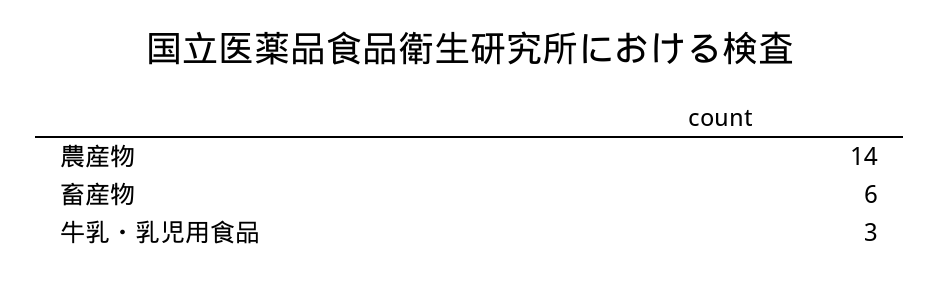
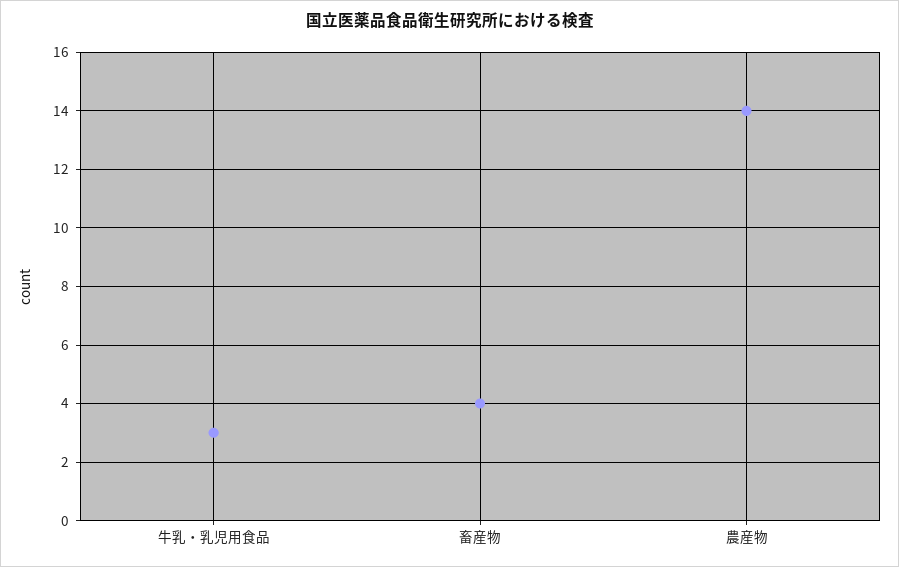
  {
    "農産物": 14,
-   "畜産物": 6,
+   "畜産物": 4,
    "牛乳・乳児用食品": 3
  }

